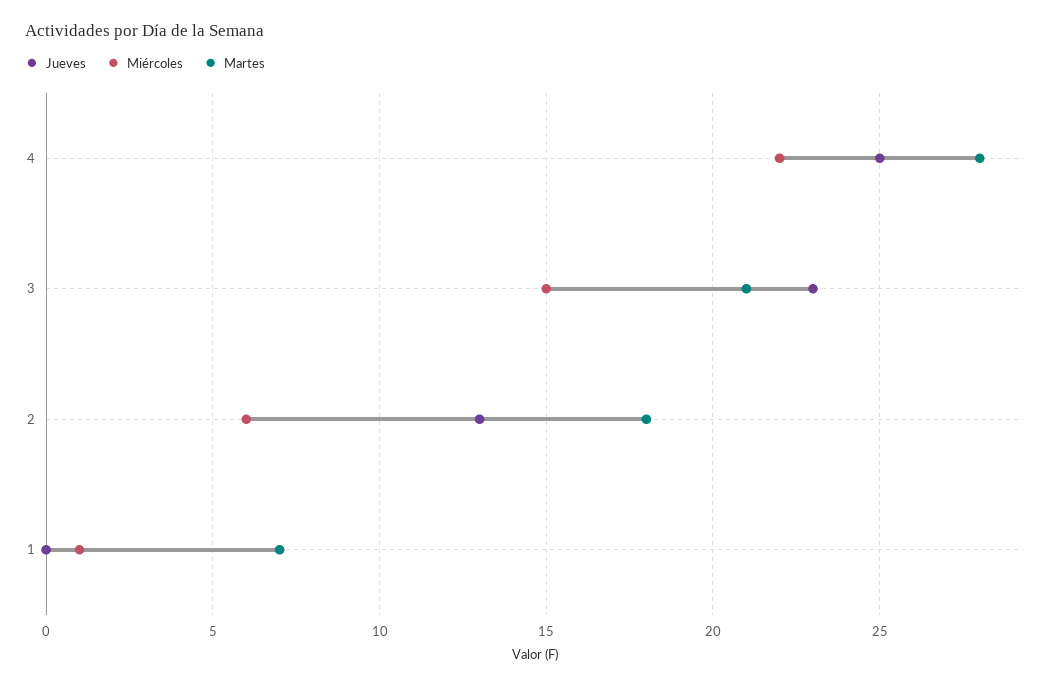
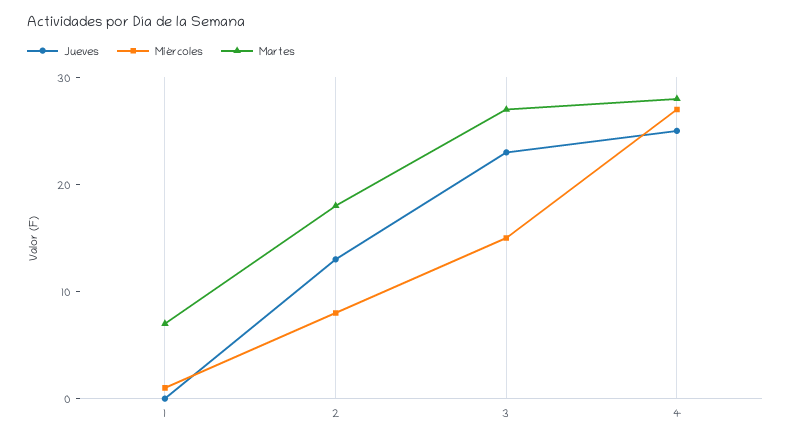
  {
    "Jueves": {
      "4": 25,
      "3": 23,
      "2": 13,
      "1": 0
    },
    "Miércoles": {
-     "4": 22,
+     "4": 27,
      "3": 15,
-     "2": 6,
+     "2": 8,
      "1": 1
    },
    "Martes": {
      "4": 28,
-     "3": 21,
+     "3": 27,
      "2": 18,
      "1": 7
    }
  }

